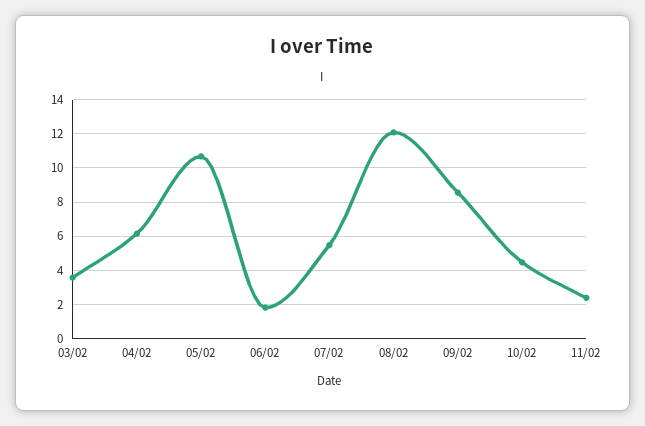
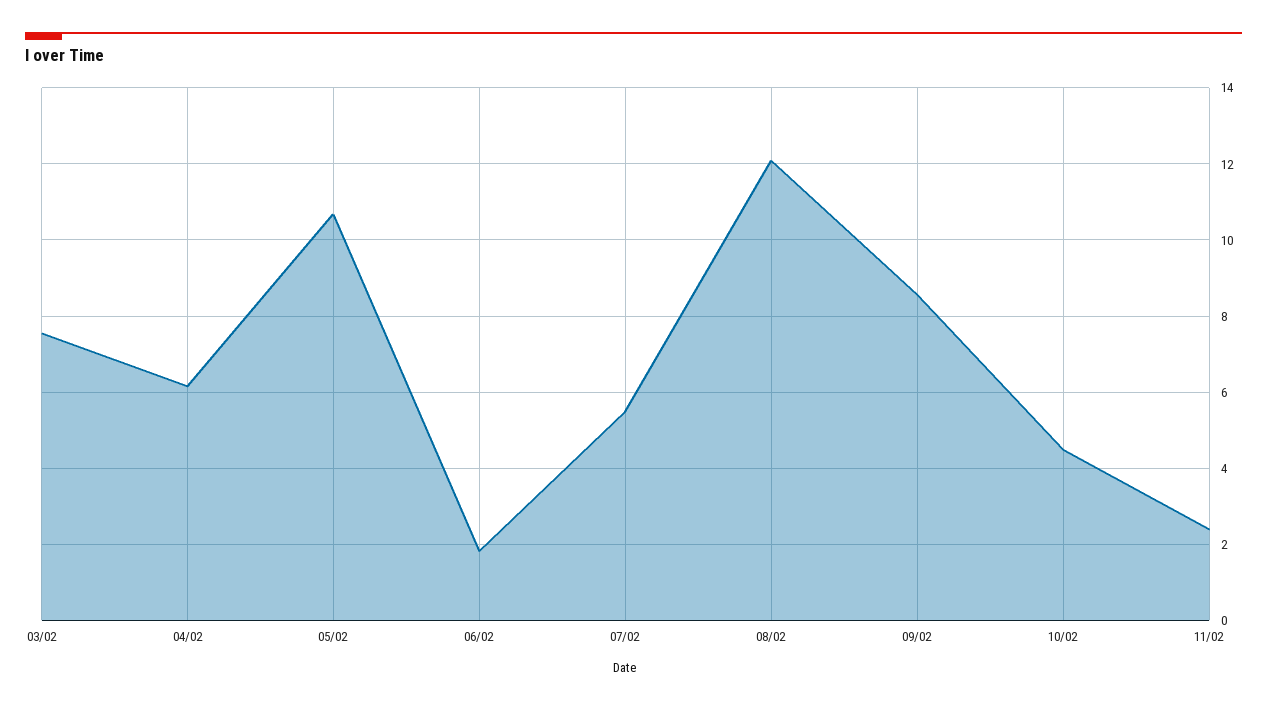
  {
-   "03/02": 3.5,
+   "03/02": 7.6,
    "04/02": 6.2,
    "05/02": 10.6,
    "06/02": 1.8,
    "07/02": 5.4,
    "08/02": 12,
    "09/02": 8.6,
    "10/02": 4.4,
    "11/02": 2.4
  }

